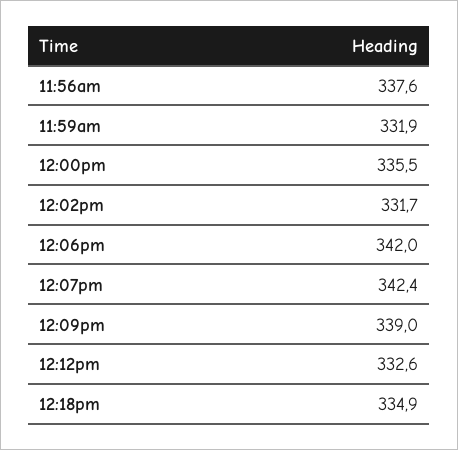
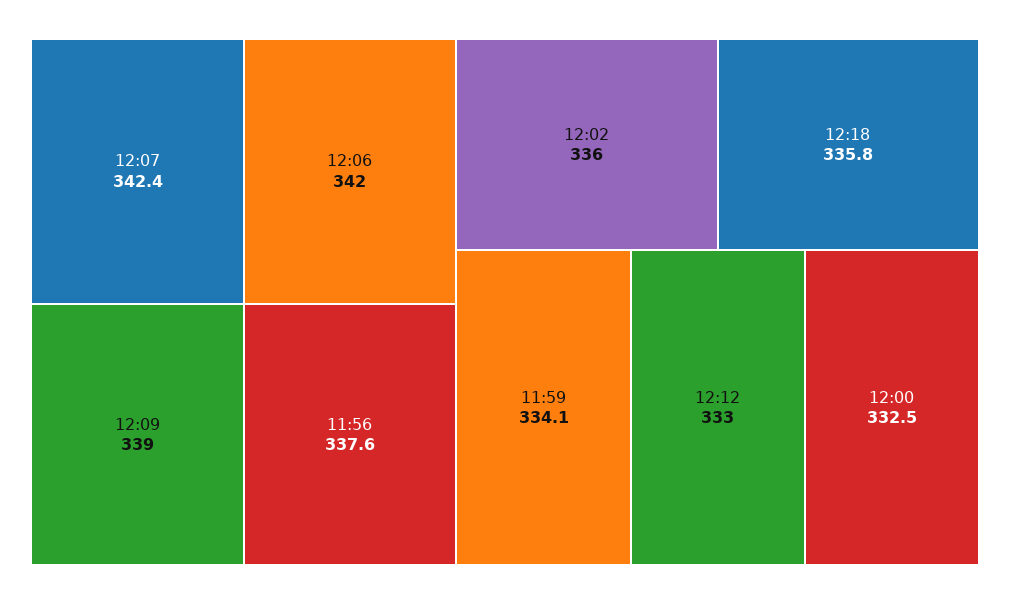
  {
    "11:56am": 337.6,
-   "11:59am": 331.9,
+   "11:59am": 334.1,
-   "12:00pm": 335.5,
+   "12:00pm": 332.5,
-   "12:02pm": 331.7,
+   "12:02pm": 336,
    "12:06pm": 342,
    "12:07pm": 342.4,
    "12:09pm": 339,
-   "12:12pm": 332.6,
+   "12:12pm": 333,
-   "12:18pm": 334.9
+   "12:18pm": 335.8
  }

